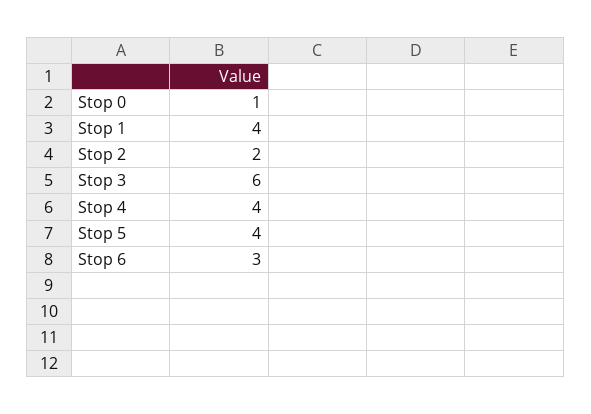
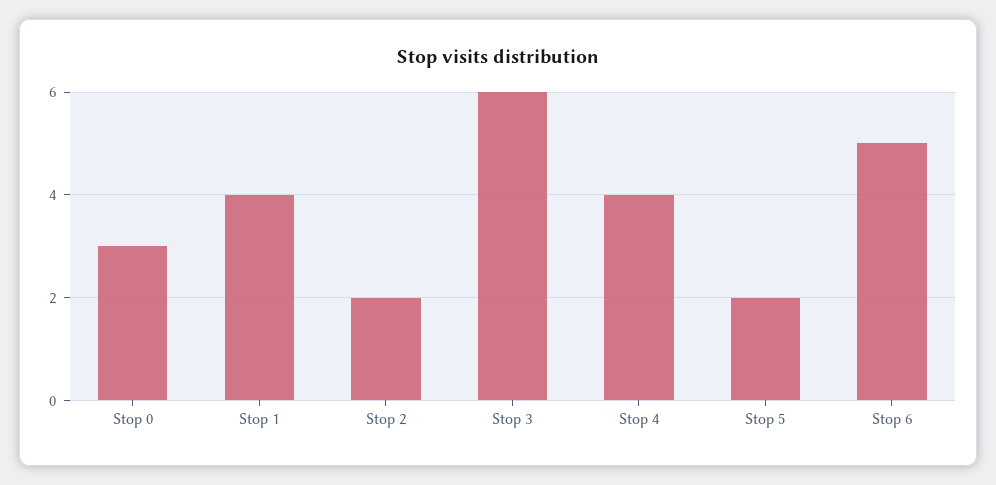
  {
-   "Stop 0": 1,
+   "Stop 0": 3,
    "Stop 1": 4,
    "Stop 2": 2,
    "Stop 3": 6,
    "Stop 4": 4,
-   "Stop 5": 4,
+   "Stop 5": 2,
-   "Stop 6": 3
+   "Stop 6": 5
  }

